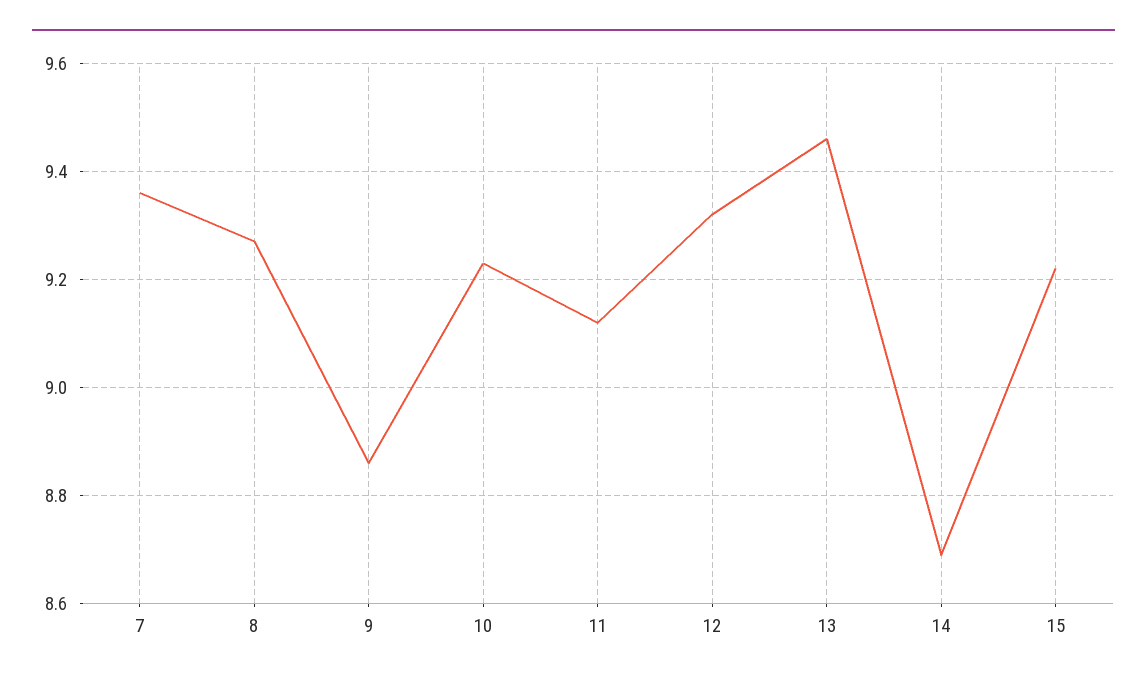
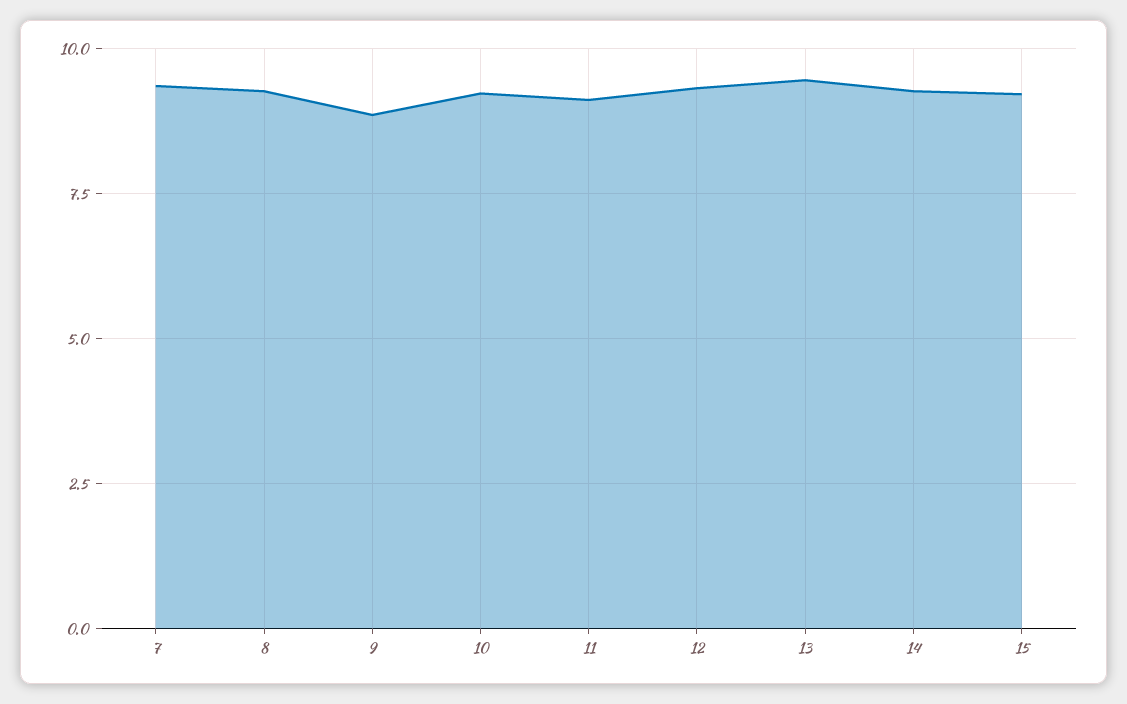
  {
    "7": 9.35,
    "8": 9.25,
    "9": 8.85,
    "10": 9.25,
    "11": 9.1,
    "12": 9.3,
    "13": 9.45,
-   "14": 8.7,
+   "14": 9.25,
    "15": 9.2
  }

